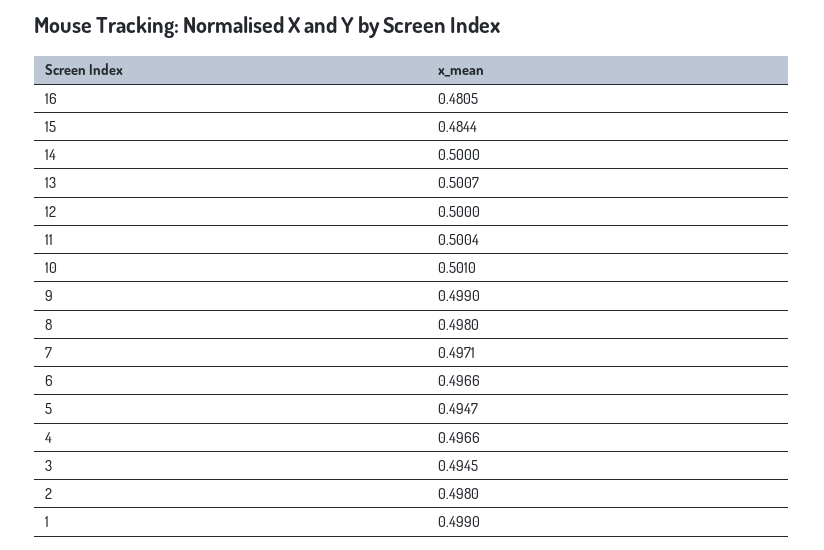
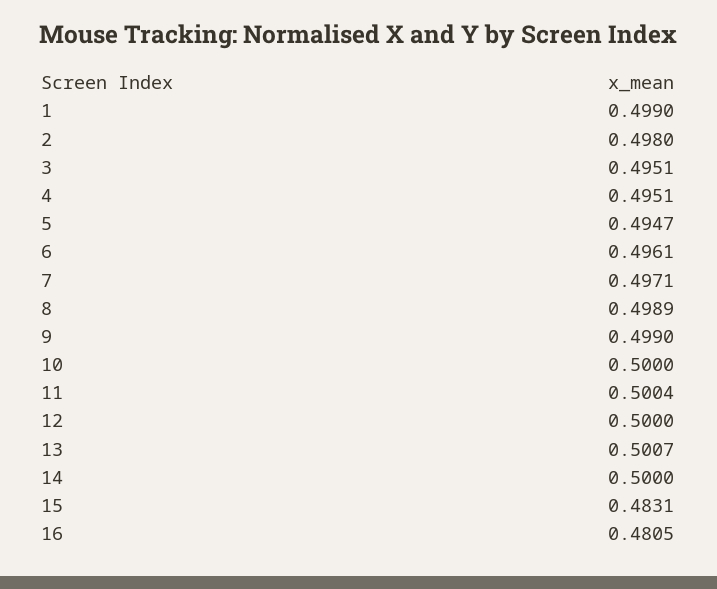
  {
    "16": 0.4805,
-   "15": 0.4844,
+   "15": 0.4831,
    "14": 0.5,
    "13": 0.5007,
    "12": 0.5,
    "11": 0.5004,
-   "10": 0.501,
+   "10": 0.5,
    "9": 0.499,
-   "8": 0.498,
+   "8": 0.4989,
    "7": 0.4971,
-   "6": 0.4966,
+   "6": 0.4961,
    "5": 0.4947,
-   "4": 0.4966,
+   "4": 0.4951,
-   "3": 0.4945,
+   "3": 0.4951,
    "2": 0.498,
    "1": 0.499
  }

